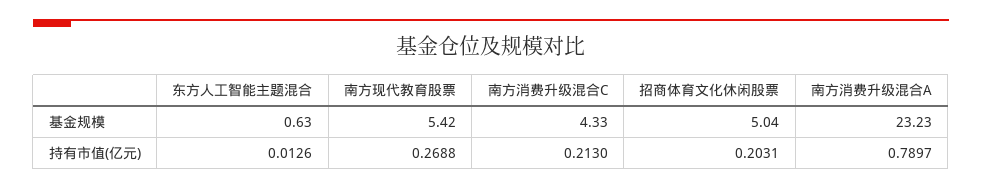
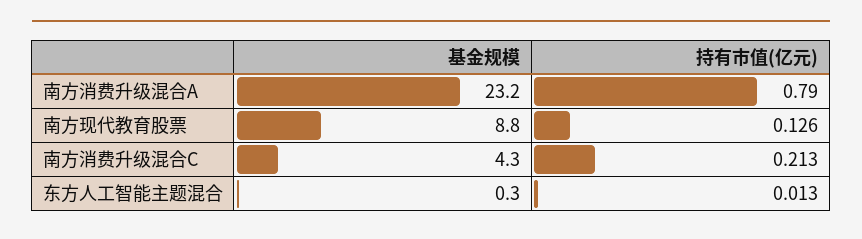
  {
    "东方人工智能主题混合": {
-     "基金规模": 0.63,
+     "基金规模": 0.3,
      "持有市值(亿元)": 0.0126
    },
    "南方现代教育股票": {
-     "基金规模": 5.42,
+     "基金规模": 8.8,
-     "持有市值(亿元)": 0.2688
+     "持有市值(亿元)": 0.126
    },
    "南方消费升级混合C": {
      "基金规模": 4.33,
      "持有市值(亿元)": 0.213
    },
-   "招商体育文化休闲股票": {
-     "基金规模": 5.04,
-     "持有市值(亿元)": 0.2031
-   },
    "南方消费升级混合A": {
      "基金规模": 23.23,
      "持有市值(亿元)": 0.7897
    }
  }

